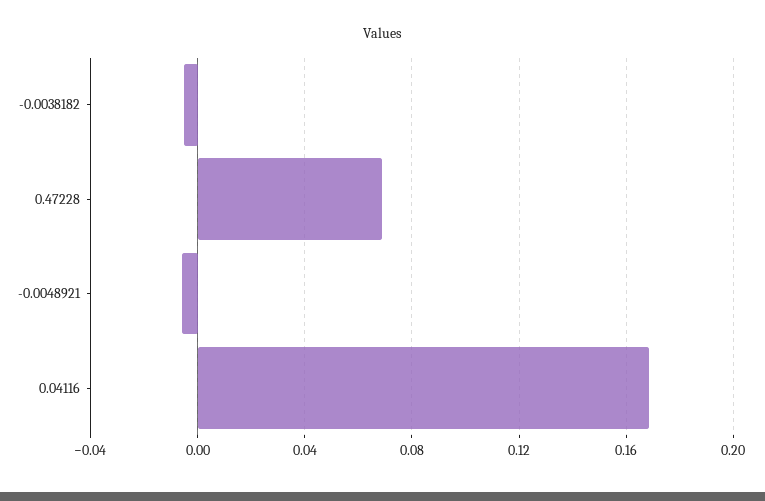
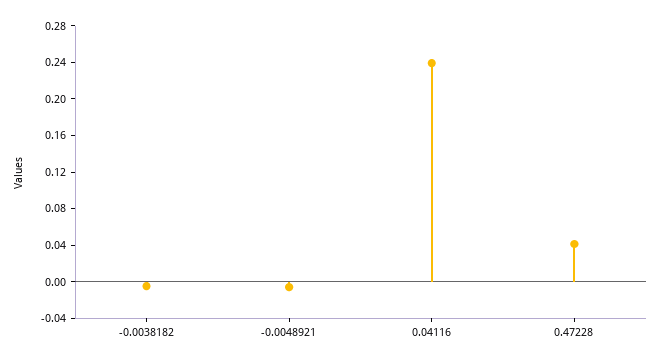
  {
    "-0.0038182": -0.005,
-   "0.47228": 0.07,
+   "0.47228": 0.04,
    "-0.0048921": -0.005,
-   "0.04116": 0.17
+   "0.04116": 0.24
  }

